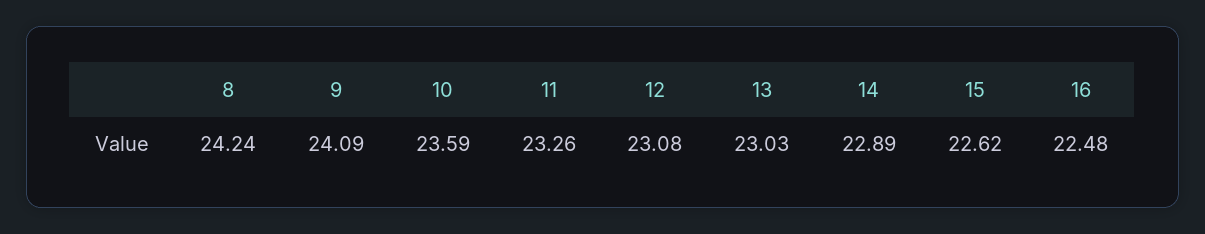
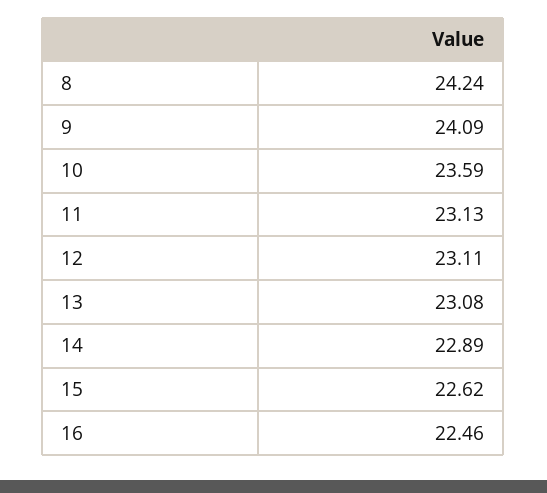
  {
    "8": 24.24,
    "9": 24.09,
    "10": 23.59,
-   "11": 23.26,
+   "11": 23.13,
-   "12": 23.08,
+   "12": 23.11,
-   "13": 23.03,
+   "13": 23.08,
    "14": 22.89,
    "15": 22.62,
-   "16": 22.48
+   "16": 22.46
  }

